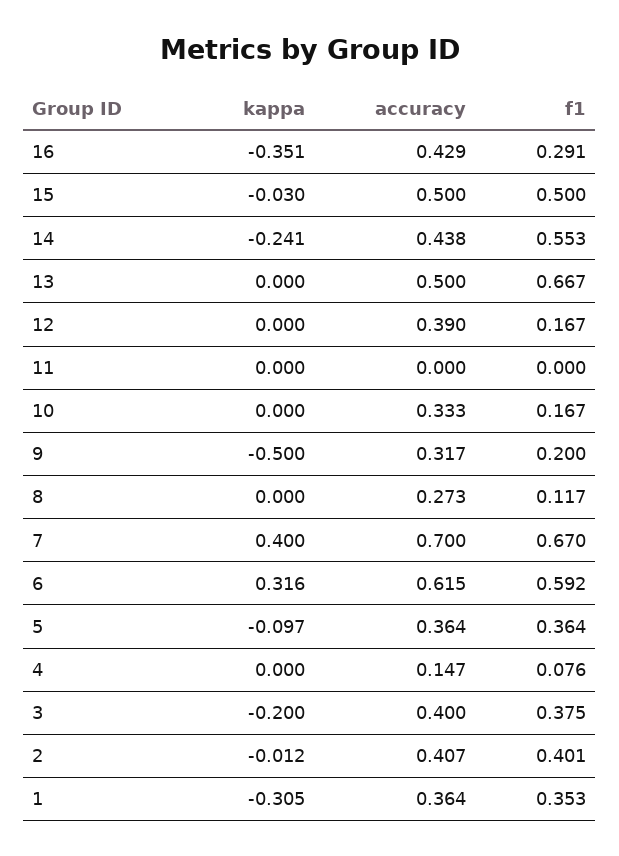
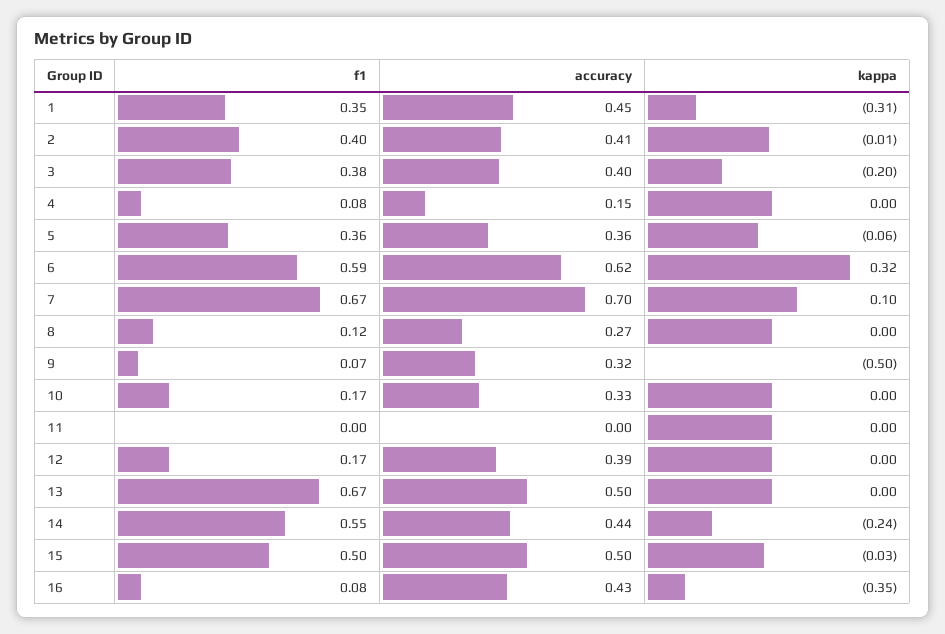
  {
    "kappa": {
      "16": -0.351,
      "15": -0.03,
      "14": -0.241,
      "13": 0,
      "12": 0,
      "11": 0,
      "10": 0,
      "9": -0.5,
      "8": 0,
-     "7": 0.4,
+     "7": 0.1,
      "6": 0.316,
-     "5": -0.097,
+     "5": -0.06,
      "4": 0,
      "3": -0.2,
      "2": -0.012,
      "1": -0.305
    },
    "accuracy": {
      "16": 0.429,
      "15": 0.5,
      "14": 0.438,
      "13": 0.5,
      "12": 0.39,
      "11": 0,
      "10": 0.333,
      "9": 0.317,
      "8": 0.273,
      "7": 0.7,
      "6": 0.615,
      "5": 0.364,
      "4": 0.147,
      "3": 0.4,
      "2": 0.407,
-     "1": 0.364
+     "1": 0.45
    },
    "f1": {
-     "16": 0.291,
+     "16": 0.08,
      "15": 0.5,
      "14": 0.553,
      "13": 0.667,
      "12": 0.167,
      "11": 0,
      "10": 0.167,
-     "9": 0.2,
+     "9": 0.07,
      "8": 0.117,
      "7": 0.67,
      "6": 0.592,
      "5": 0.364,
      "4": 0.076,
      "3": 0.375,
      "2": 0.401,
      "1": 0.353
    }
  }

